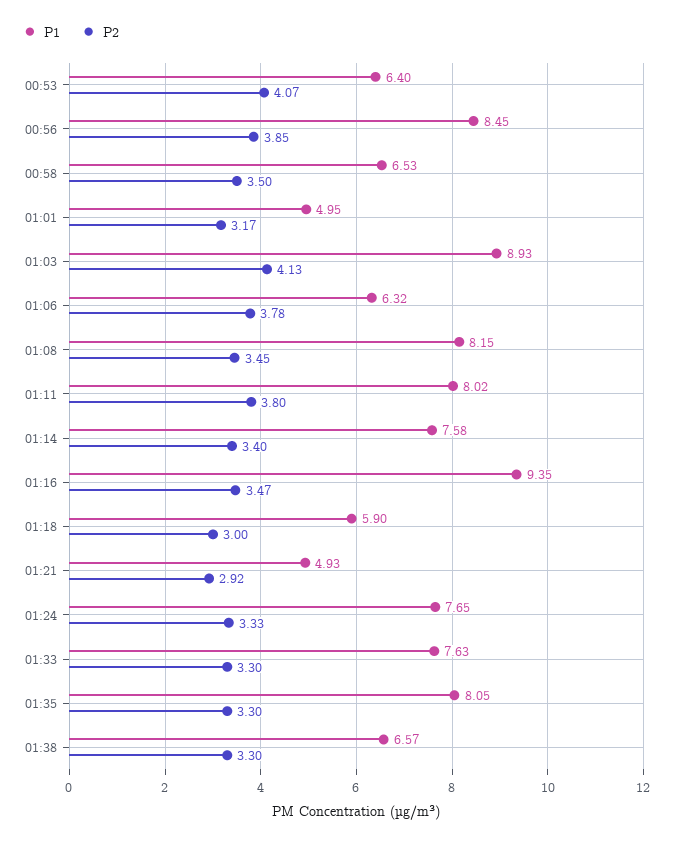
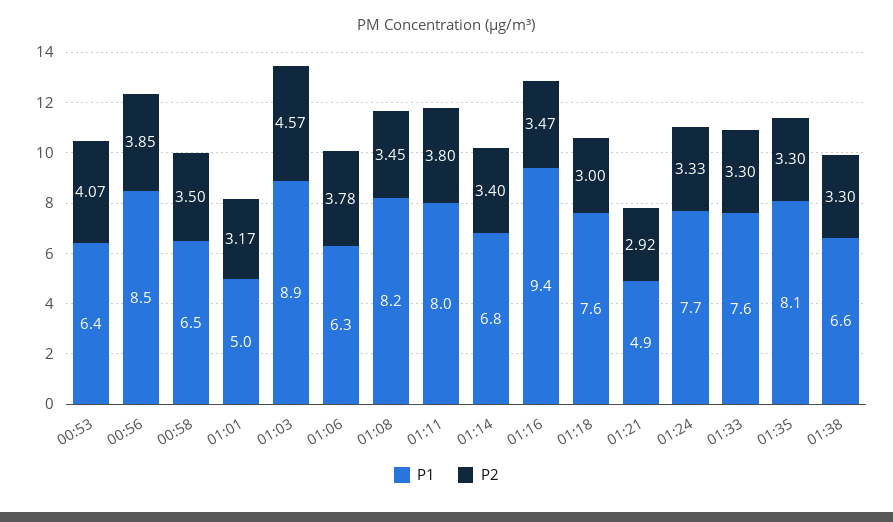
  {
    "P1": {
      "00:53": 6.4,
      "00:56": 8.45,
      "00:58": 6.53,
      "01:01": 4.95,
      "01:03": 8.93,
      "01:06": 6.32,
      "01:08": 8.15,
      "01:11": 8.02,
-     "01:14": 7.58,
+     "01:14": 6.8,
      "01:16": 9.35,
-     "01:18": 5.9,
+     "01:18": 7.6,
      "01:21": 4.93,
      "01:24": 7.65,
      "01:33": 7.63,
      "01:35": 8.05,
      "01:38": 6.57
    },
    "P2": {
      "00:53": 4.07,
      "00:56": 3.85,
      "00:58": 3.5,
      "01:01": 3.17,
-     "01:03": 4.13,
+     "01:03": 4.57,
      "01:06": 3.78,
      "01:08": 3.45,
      "01:11": 3.8,
      "01:14": 3.4,
      "01:16": 3.47,
      "01:18": 3,
      "01:21": 2.92,
      "01:24": 3.33,
      "01:33": 3.3,
      "01:35": 3.3,
      "01:38": 3.3
    }
  }

